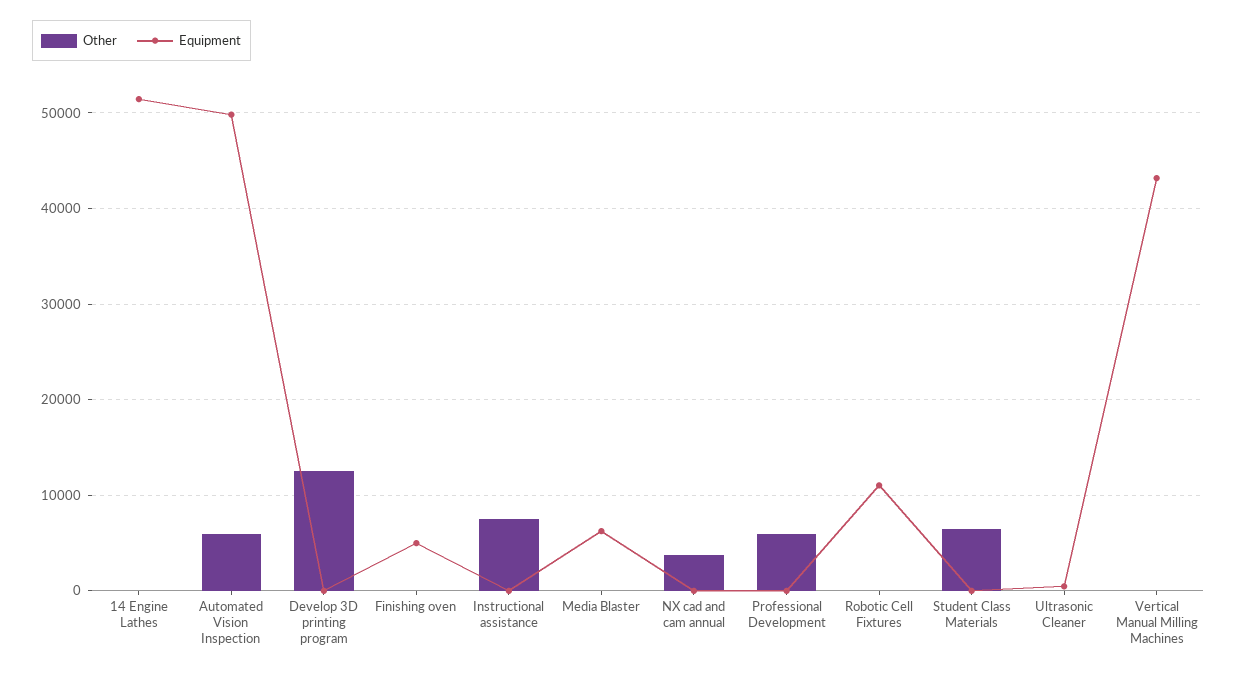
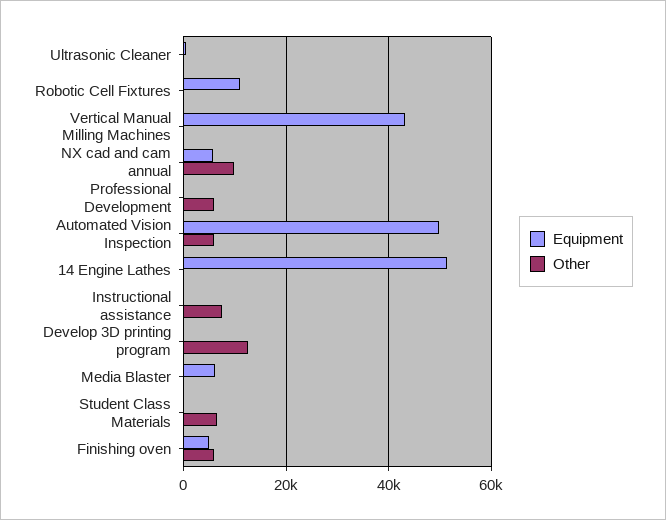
  {
    "Other": {
      "14 Engine Lathes": 0,
      "Automated Vision Inspection": 6000,
      "Develop 3D printing program": 13000,
-     "Finishing oven": 0,
+     "Finishing oven": 6000,
      "Instructional assistance": 8000,
      "Media Blaster": 0,
-     "NX cad and cam annual": 4000,
+     "NX cad and cam annual": 10000,
      "Professional Development": 6000,
      "Robotic Cell Fixtures": 0,
      "Student Class Materials": 7000,
      "Ultrasonic Cleaner": 0,
      "Vertical Manual Milling Machines": 0
    },
    "Equipment": {
      "14 Engine Lathes": 51000,
      "Automated Vision Inspection": 50000,
      "Develop 3D printing program": 0,
      "Finishing oven": 5000,
      "Instructional assistance": 0,
      "Media Blaster": 6000,
-     "NX cad and cam annual": 0,
+     "NX cad and cam annual": 6000,
      "Professional Development": 0,
      "Robotic Cell Fixtures": 11000,
      "Student Class Materials": 0,
      "Ultrasonic Cleaner": 0,
      "Vertical Manual Milling Machines": 43000
    }
  }

